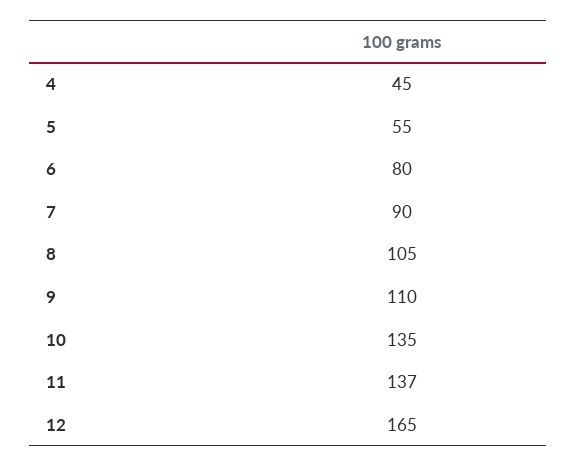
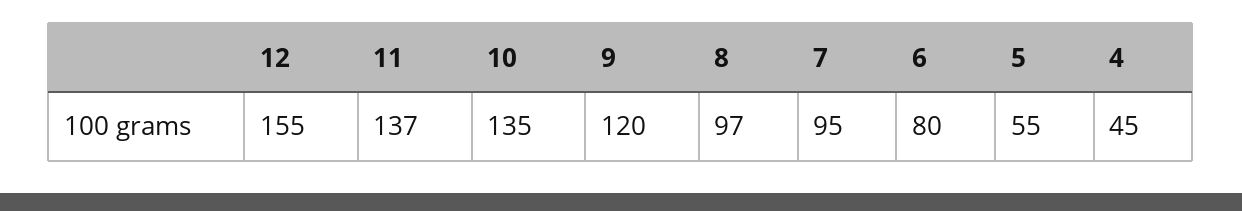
  {
    "4": 45,
    "5": 55,
    "6": 80,
-   "7": 90,
+   "7": 95,
-   "8": 105,
+   "8": 97,
-   "9": 110,
+   "9": 120,
    "10": 135,
    "11": 137,
-   "12": 165
+   "12": 155
  }

